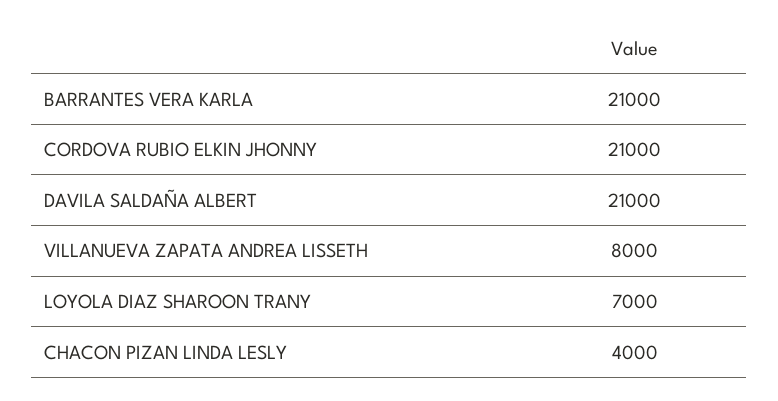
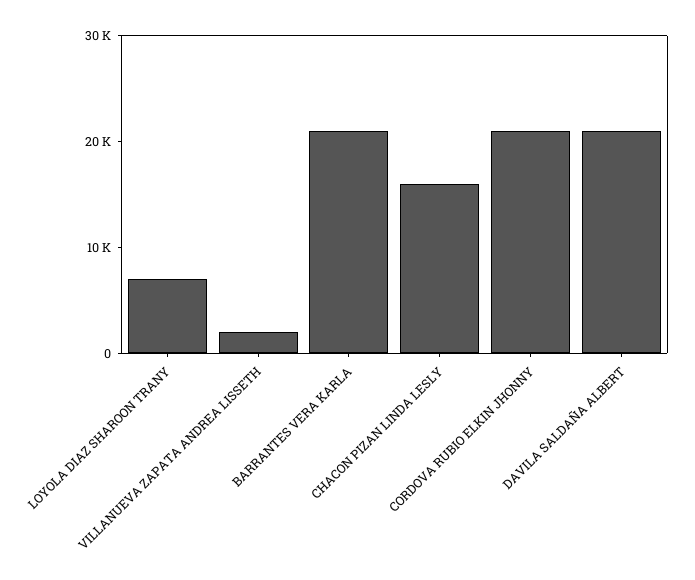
  {
    "BARRANTES VERA KARLA": 21000,
    "CORDOVA RUBIO ELKIN JHONNY": 21000,
    "DAVILA SALDAÑA ALBERT": 21000,
-   "VILLANUEVA ZAPATA ANDREA LISSETH": 8000,
+   "VILLANUEVA ZAPATA ANDREA LISSETH": 2000,
    "LOYOLA DIAZ SHAROON TRANY": 7000,
-   "CHACON PIZAN LINDA LESLY": 4000
+   "CHACON PIZAN LINDA LESLY": 16000
  }

